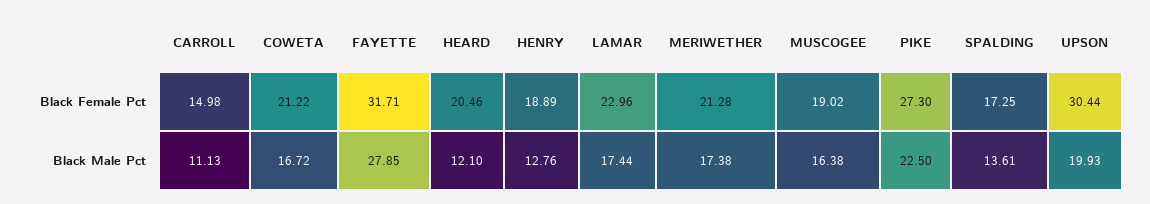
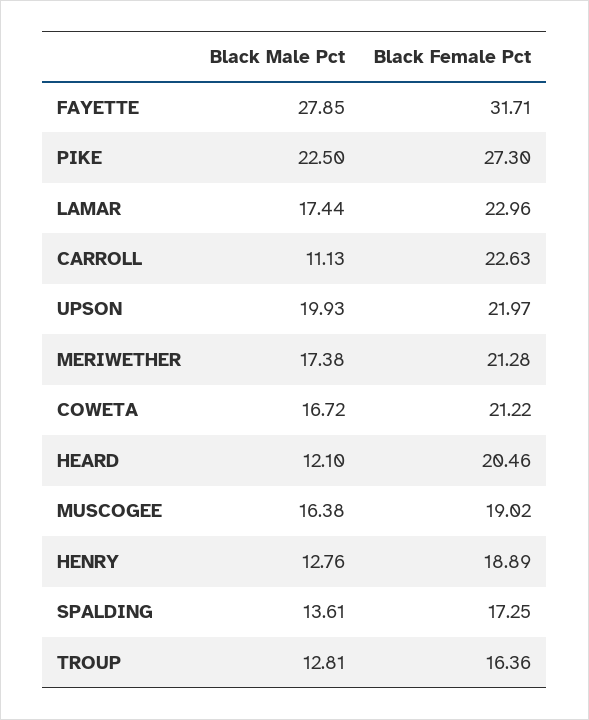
  {
    "CARROLL": {
-     "Black Female Pct": 14.98,
+     "Black Female Pct": 22.63,
      "Black Male Pct": 11.13
    },
    "COWETA": {
      "Black Female Pct": 21.22,
      "Black Male Pct": 16.72
    },
    "FAYETTE": {
      "Black Female Pct": 31.71,
      "Black Male Pct": 27.85
    },
    "HEARD": {
      "Black Female Pct": 20.46,
      "Black Male Pct": 12.1
    },
    "HENRY": {
      "Black Female Pct": 18.89,
      "Black Male Pct": 12.76
    },
    "LAMAR": {
      "Black Female Pct": 22.96,
      "Black Male Pct": 17.44
    },
    "MERIWETHER": {
      "Black Female Pct": 21.28,
      "Black Male Pct": 17.38
    },
    "MUSCOGEE": {
      "Black Female Pct": 19.02,
      "Black Male Pct": 16.38
    },
    "PIKE": {
      "Black Female Pct": 27.3,
      "Black Male Pct": 22.5
    },
    "SPALDING": {
      "Black Female Pct": 17.25,
      "Black Male Pct": 13.61
    },
    "UPSON": {
-     "Black Female Pct": 30.44,
+     "Black Female Pct": 21.97,
      "Black Male Pct": 19.93
-   }
+   },
+   "TROUP": {
+     "Black Male Pct": 12.81,
+     "Black Female Pct": 16.36
+   }
  }

